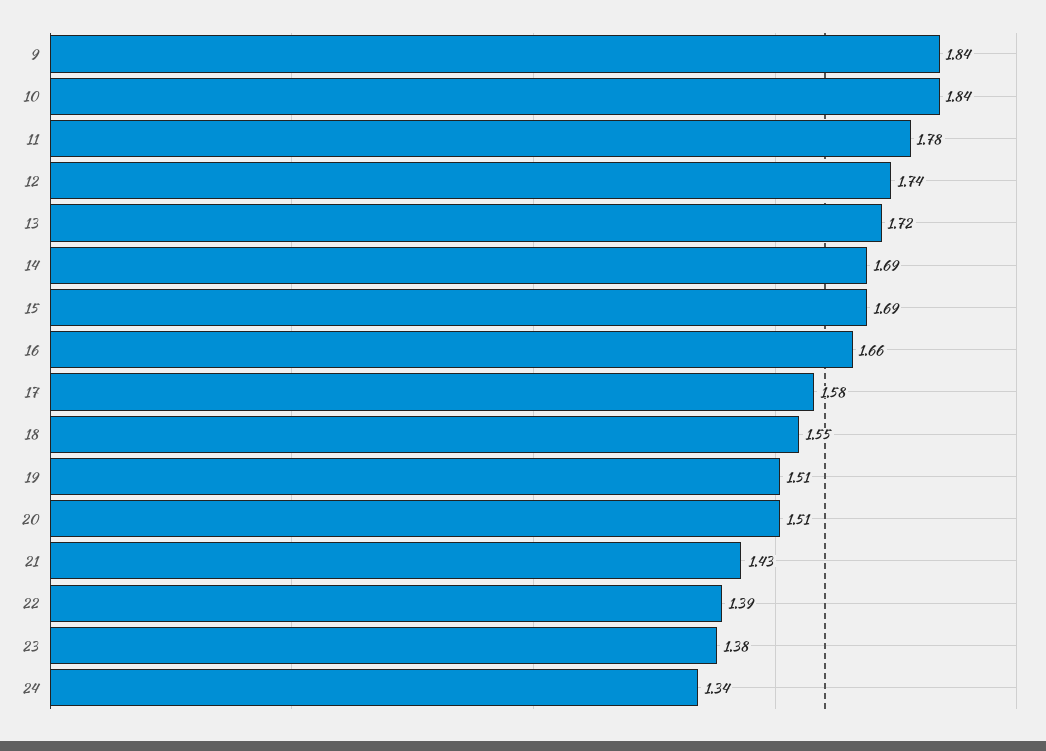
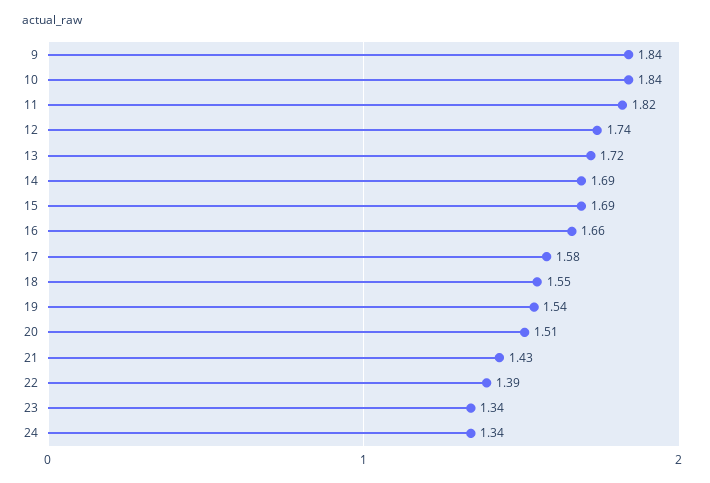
  {
    "9": 1.84,
    "10": 1.84,
-   "11": 1.78,
+   "11": 1.82,
    "12": 1.74,
    "13": 1.72,
    "14": 1.69,
    "15": 1.69,
    "16": 1.66,
    "17": 1.58,
    "18": 1.55,
-   "19": 1.51,
+   "19": 1.54,
    "20": 1.51,
    "21": 1.43,
    "22": 1.39,
-   "23": 1.38,
+   "23": 1.34,
    "24": 1.34
  }

